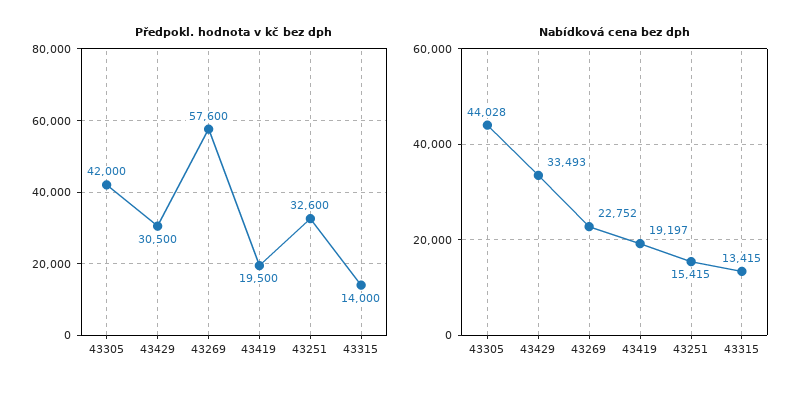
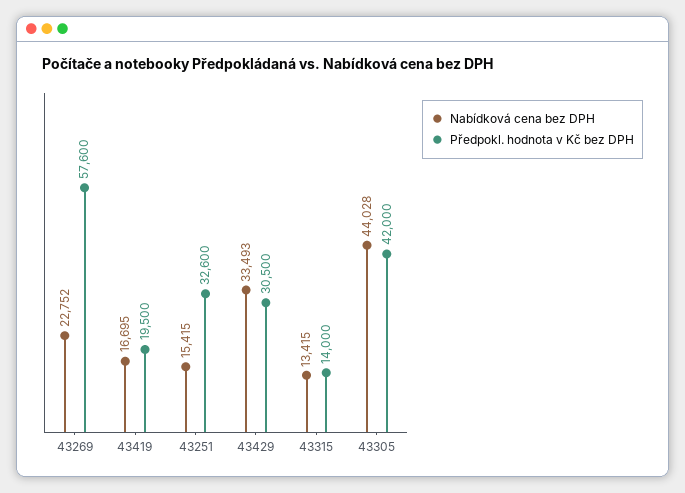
  {
    "Předpokl. hodnota v kč bez dph": {
      "43305": 42000,
      "43429": 30500,
      "43269": 57600,
      "43419": 19500,
      "43251": 32600,
      "43315": 14000
    },
    "Nabídková cena bez dph": {
      "43305": 44028,
      "43429": 33493,
      "43269": 22752,
-     "43419": 19197,
+     "43419": 16695,
      "43251": 15415,
      "43315": 13415
    }
  }

